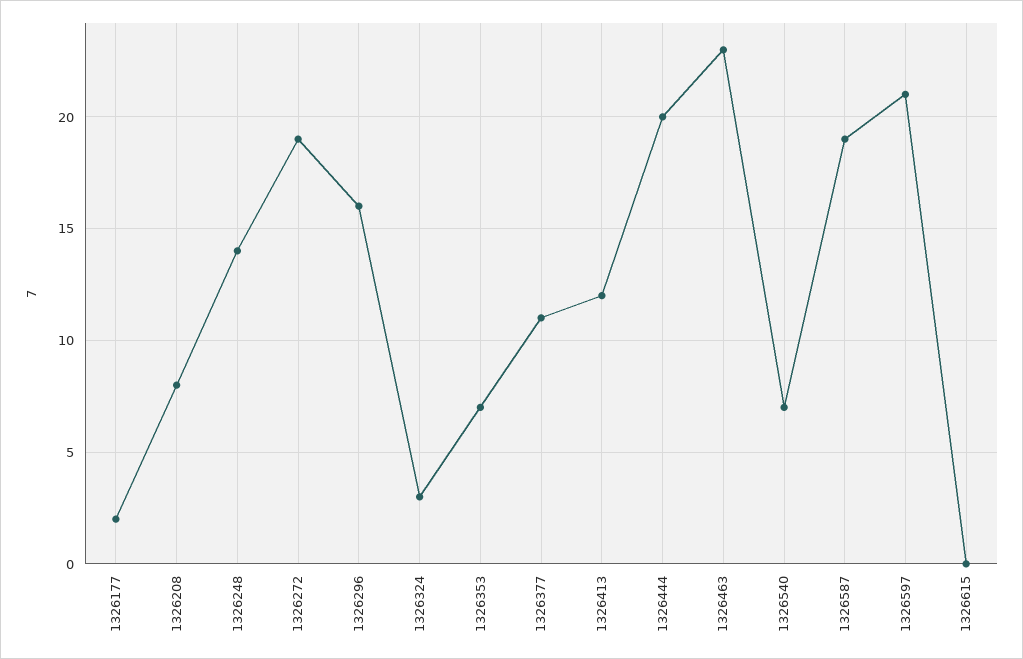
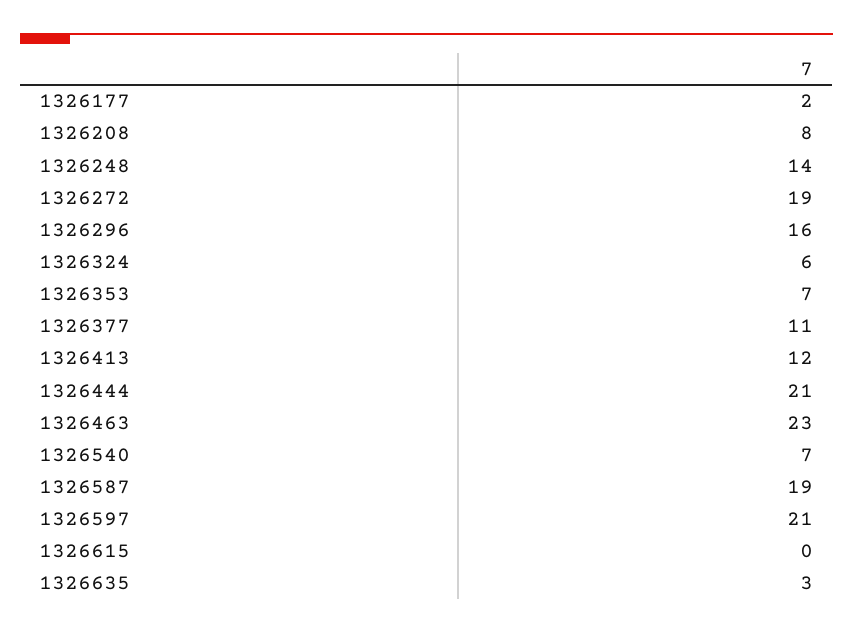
  {
    "1326177": 2,
    "1326208": 8,
    "1326248": 14,
    "1326272": 19,
    "1326296": 16,
-   "1326324": 3,
+   "1326324": 6,
    "1326353": 7,
    "1326377": 11,
    "1326413": 12,
-   "1326444": 20,
+   "1326444": 21,
    "1326463": 23,
    "1326540": 7,
    "1326587": 19,
    "1326597": 21,
-   "1326615": 0
+   "1326615": 0,
+   "1326635": 3
  }

